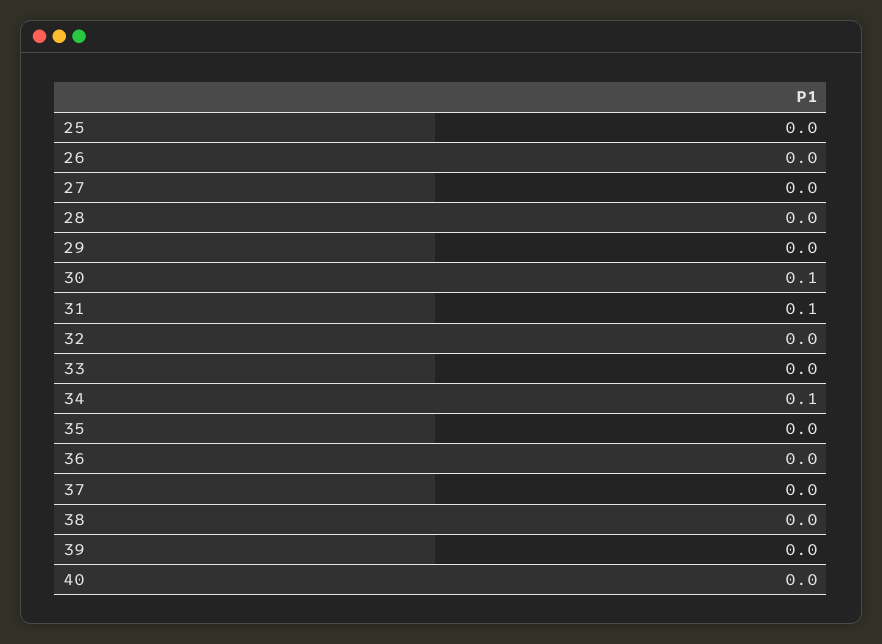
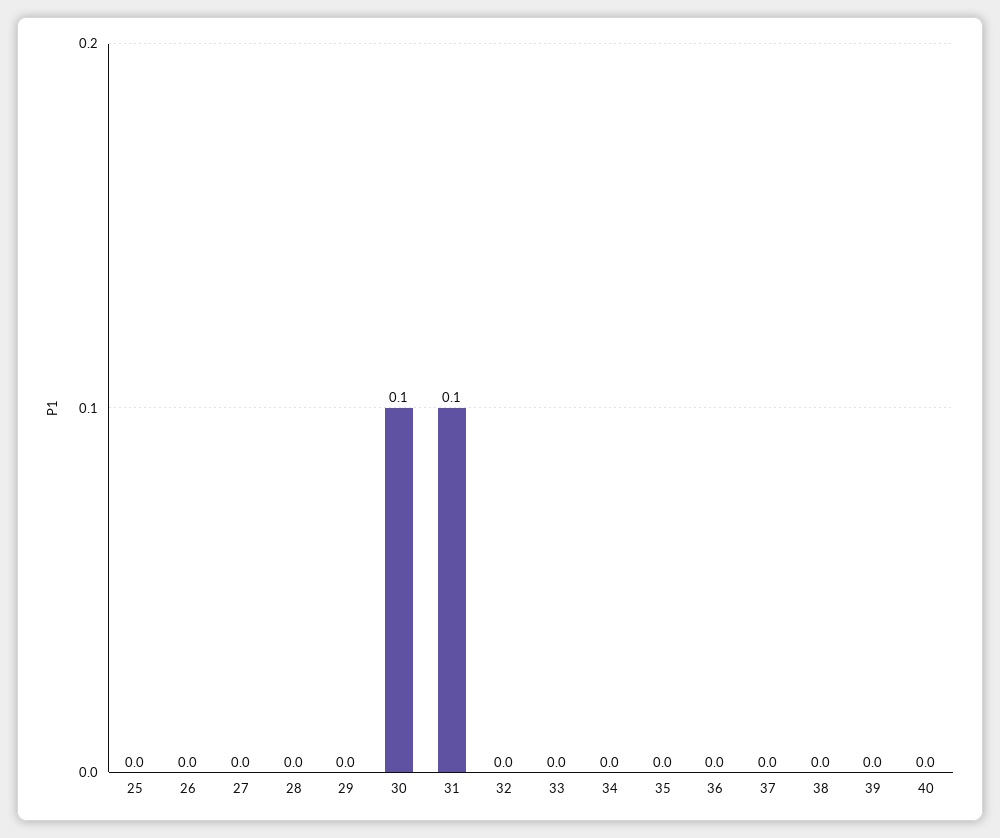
  {
    "25": 0,
    "26": 0,
    "27": 0,
    "28": 0,
    "29": 0,
    "30": 0.1,
    "31": 0.1,
    "32": 0,
    "33": 0,
-   "34": 0.1,
+   "34": 0,
    "35": 0,
    "36": 0,
    "37": 0,
    "38": 0,
    "39": 0,
    "40": 0
  }

